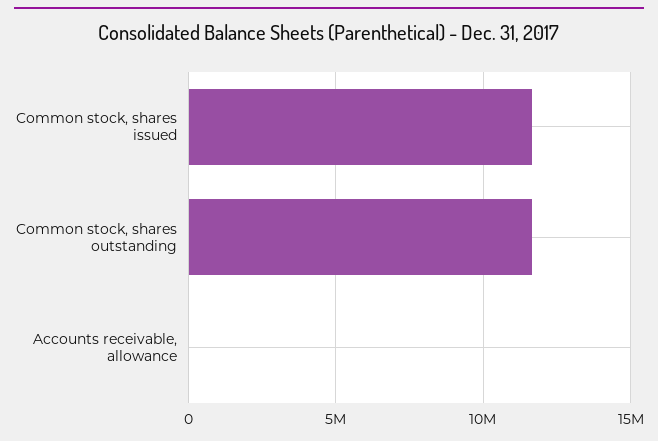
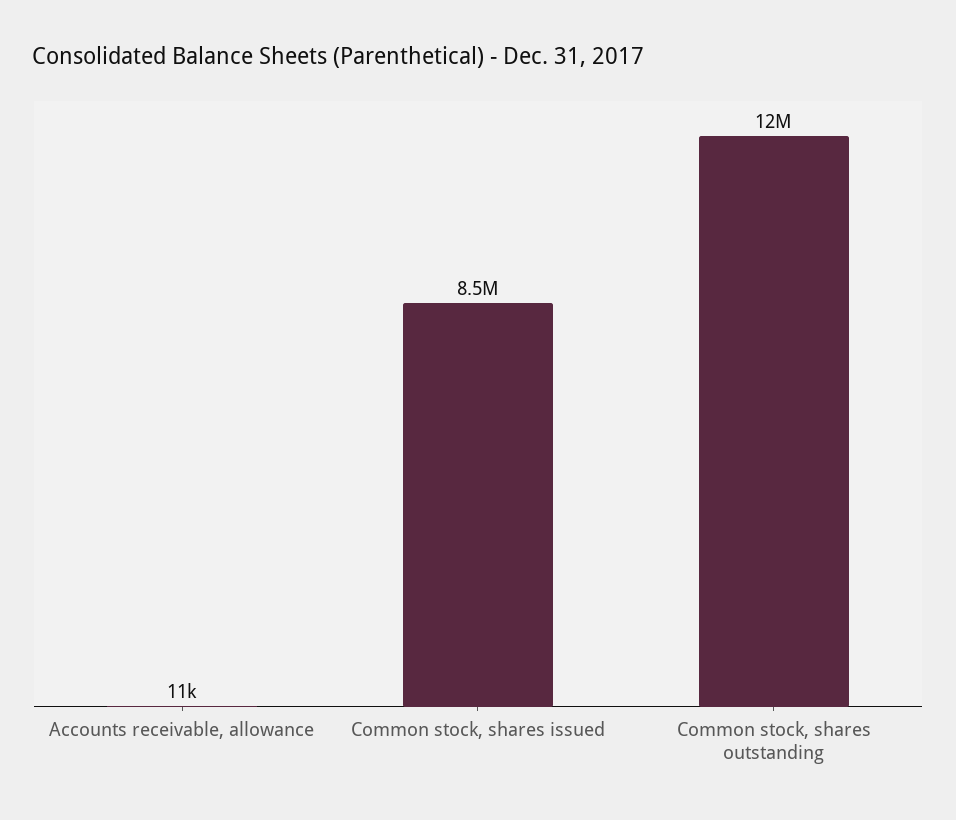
  {
-   "Common stock, shares issued": 11500000,
+   "Common stock, shares issued": 8500000,
    "Common stock, shares outstanding": 12000000,
    "Accounts receivable, allowance": 11000
  }

